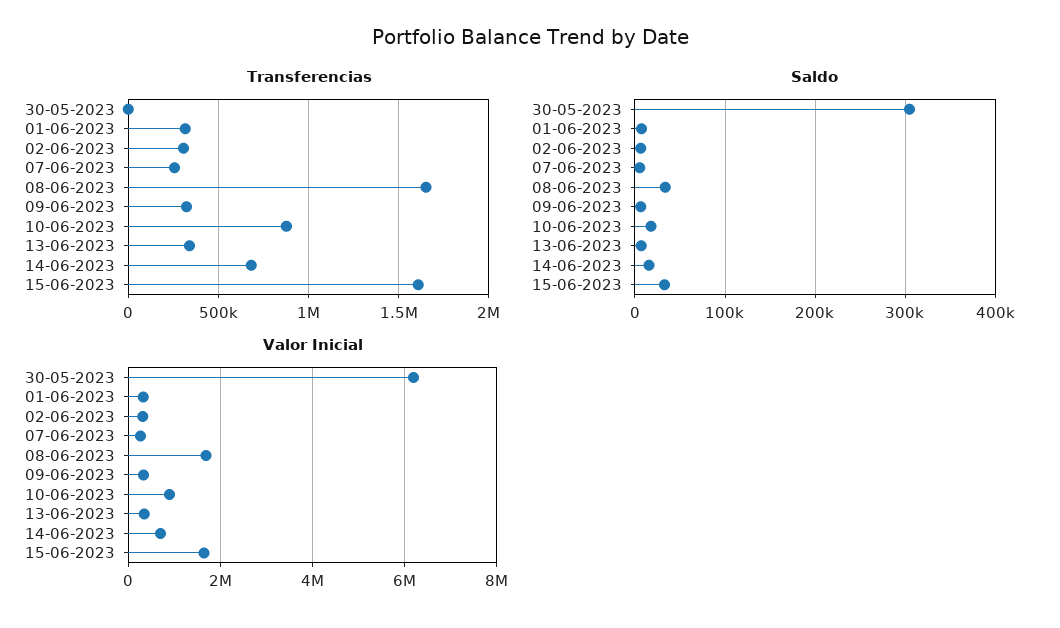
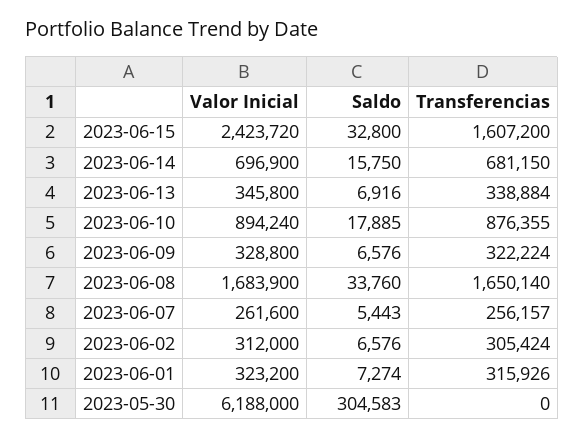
  {
    "Transferencias": {
      "30-05-2023": 0,
      "01-06-2023": 315926,
      "02-06-2023": 305424,
      "07-06-2023": 256157,
      "08-06-2023": 1650140,
      "09-06-2023": 322224,
      "10-06-2023": 876355,
      "13-06-2023": 338884,
      "14-06-2023": 681150,
      "15-06-2023": 1607200
    },
    "Saldo": {
      "30-05-2023": 304583,
      "01-06-2023": 7274,
      "02-06-2023": 6576,
      "07-06-2023": 5443,
      "08-06-2023": 33760,
      "09-06-2023": 6576,
      "10-06-2023": 17885,
      "13-06-2023": 6916,
      "14-06-2023": 15750,
      "15-06-2023": 32800
    },
    "Valor Inicial": {
      "30-05-2023": 6188000,
      "01-06-2023": 323200,
      "02-06-2023": 312000,
      "07-06-2023": 261600,
      "08-06-2023": 1683900,
      "09-06-2023": 328800,
      "10-06-2023": 894240,
      "13-06-2023": 345800,
      "14-06-2023": 696900,
-     "15-06-2023": 1600000
+     "15-06-2023": 2423720
    }
  }

